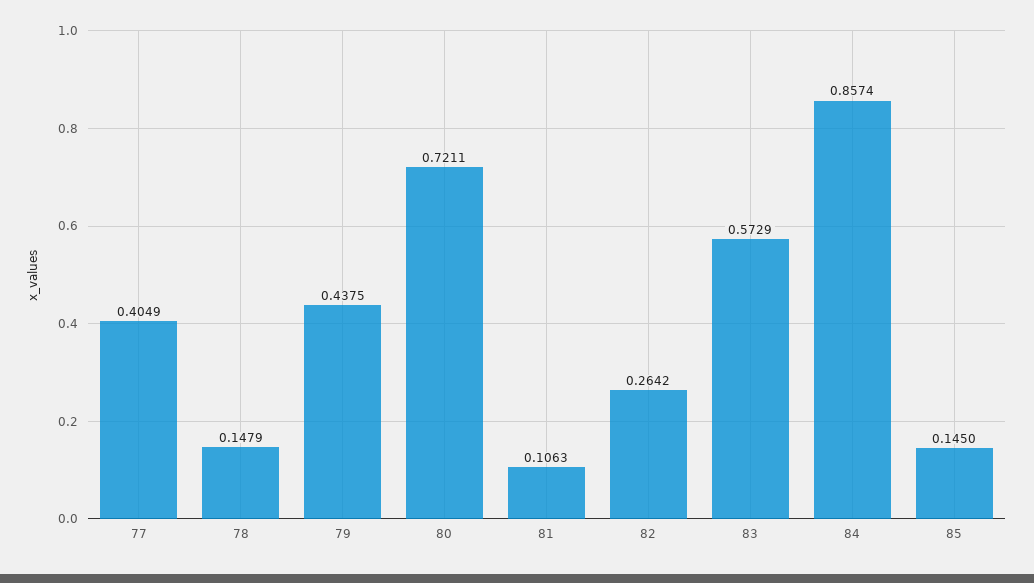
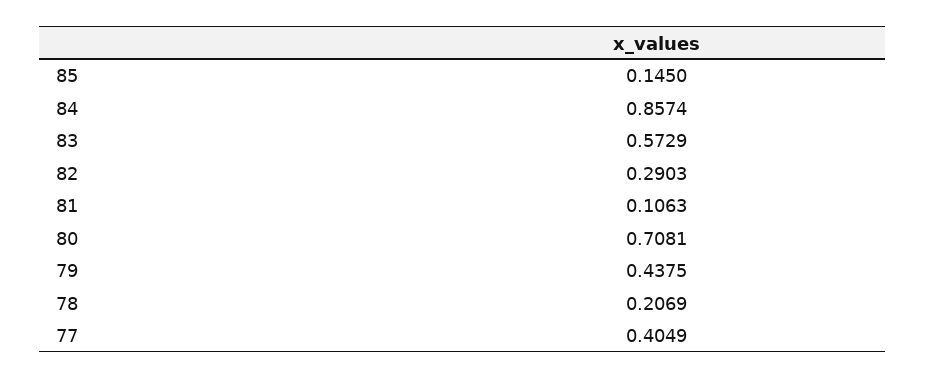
  {
    "77": 0.4049,
-   "78": 0.1479,
+   "78": 0.2069,
    "79": 0.4375,
-   "80": 0.7211,
+   "80": 0.7081,
    "81": 0.1063,
-   "82": 0.2642,
+   "82": 0.2903,
    "83": 0.5729,
    "84": 0.8574,
    "85": 0.145
  }

